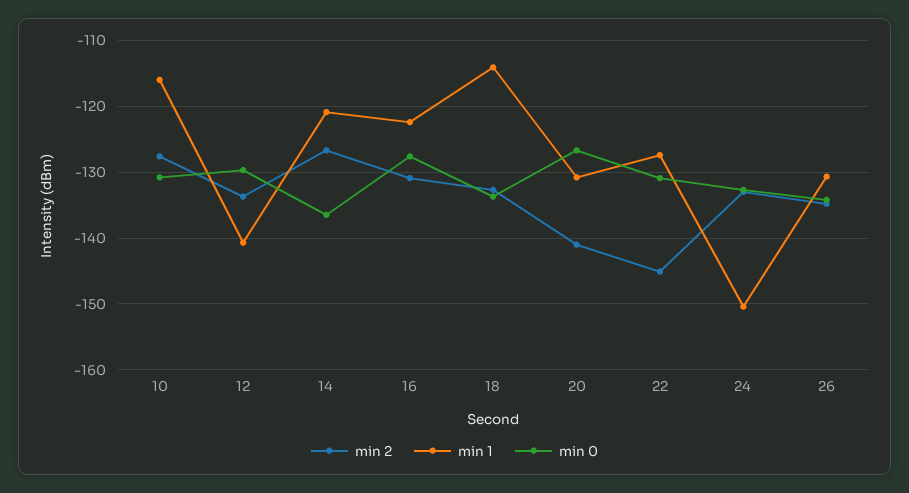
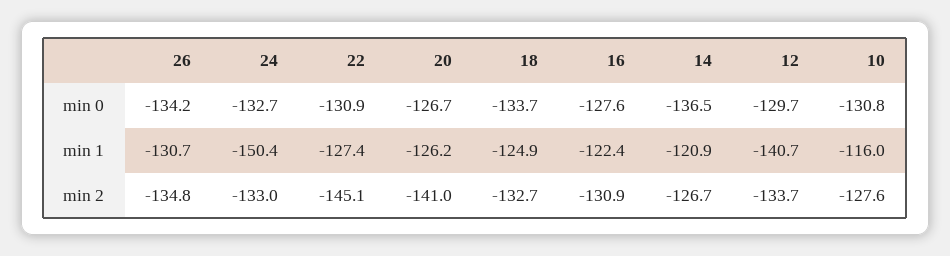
  {
    "min 2": {
      "10": -127.6,
      "12": -133.7,
      "14": -126.7,
      "16": -130.9,
      "18": -132.7,
      "20": -141,
      "22": -145.1,
      "24": -133,
      "26": -134.8
    },
    "min 1": {
      "10": -116,
      "12": -140.7,
      "14": -120.9,
      "16": -122.4,
-     "18": -114,
+     "18": -124.9,
-     "20": -131,
+     "20": -126.2,
      "22": -127.4,
      "24": -150.4,
      "26": -130.7
    },
    "min 0": {
      "10": -130.8,
      "12": -129.7,
      "14": -136.5,
      "16": -127.6,
      "18": -133.7,
      "20": -126.7,
      "22": -130.9,
      "24": -132.7,
      "26": -134.2
    }
  }

